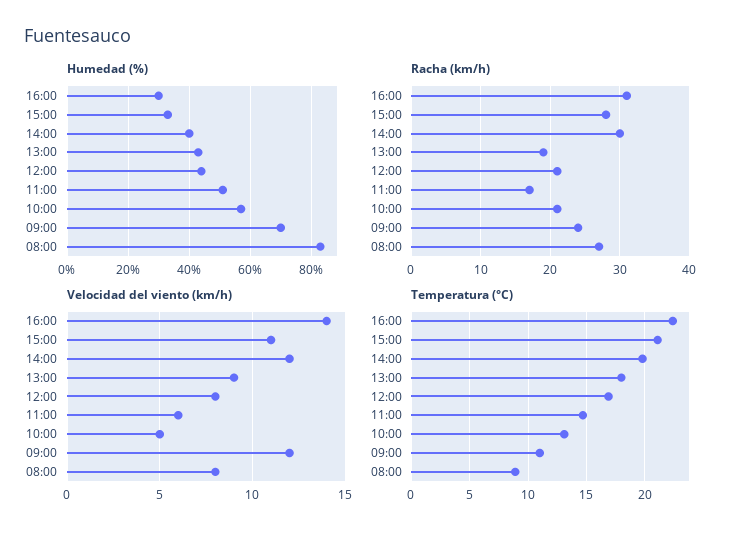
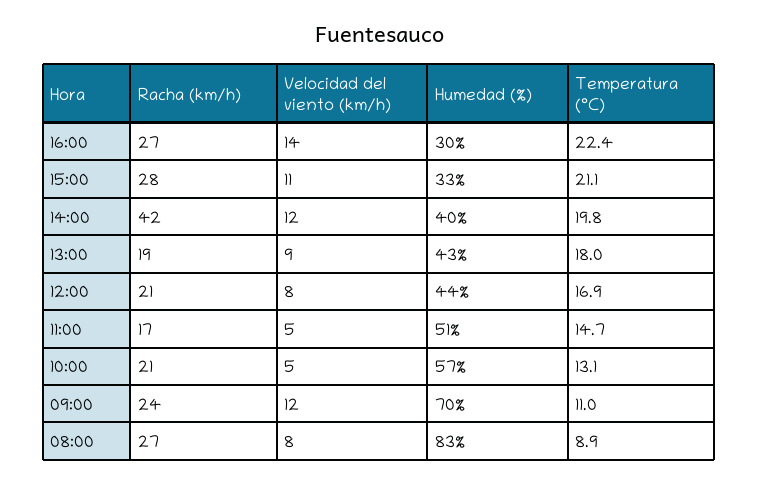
  {
    "Humedad (%)": {
      "16:00": 30,
      "15:00": 33,
      "14:00": 40,
      "13:00": 43,
      "12:00": 44,
      "11:00": 51,
      "10:00": 57,
      "09:00": 70,
      "08:00": 83
    },
    "Racha (km/h)": {
-     "16:00": 31,
+     "16:00": 27,
      "15:00": 28,
-     "14:00": 30,
+     "14:00": 42,
      "13:00": 19,
      "12:00": 21,
      "11:00": 17,
      "10:00": 21,
      "09:00": 24,
      "08:00": 27
    },
    "Velocidad del viento (km/h)": {
      "16:00": 14,
      "15:00": 11,
      "14:00": 12,
      "13:00": 9,
      "12:00": 8,
-     "11:00": 6,
+     "11:00": 5,
      "10:00": 5,
      "09:00": 12,
      "08:00": 8
    },
    "Temperatura (°C)": {
      "16:00": 22.4,
      "15:00": 21.1,
      "14:00": 19.8,
      "13:00": 18,
      "12:00": 16.9,
      "11:00": 14.7,
      "10:00": 13.1,
      "09:00": 11,
      "08:00": 8.9
    }
  }

